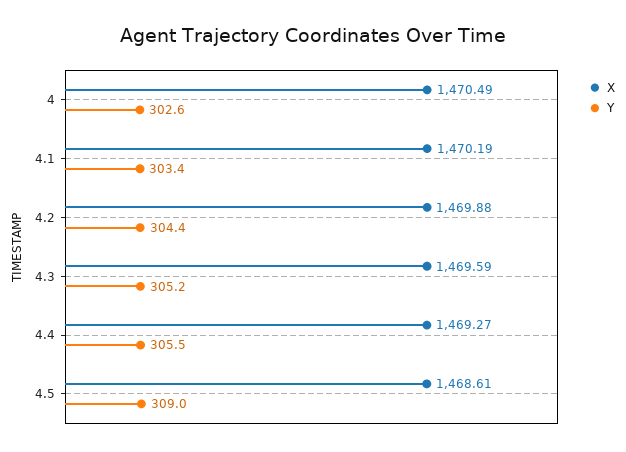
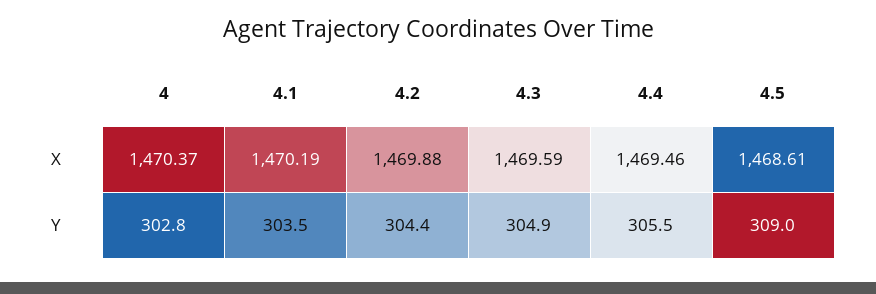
  {
    "X": {
-     "4": 1470.49,
+     "4": 1470.37,
      "4.1": 1470.19,
      "4.2": 1469.88,
      "4.3": 1469.59,
-     "4.4": 1469.27,
+     "4.4": 1469.46,
      "4.5": 1468.61
    },
    "Y": {
-     "4": 302.6,
+     "4": 302.8,
-     "4.1": 303.4,
+     "4.1": 303.5,
      "4.2": 304.4,
-     "4.3": 305.2,
+     "4.3": 304.9,
      "4.4": 305.5,
      "4.5": 309
    }
  }

